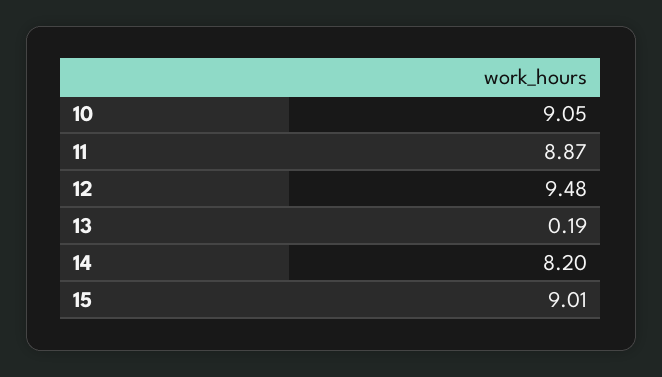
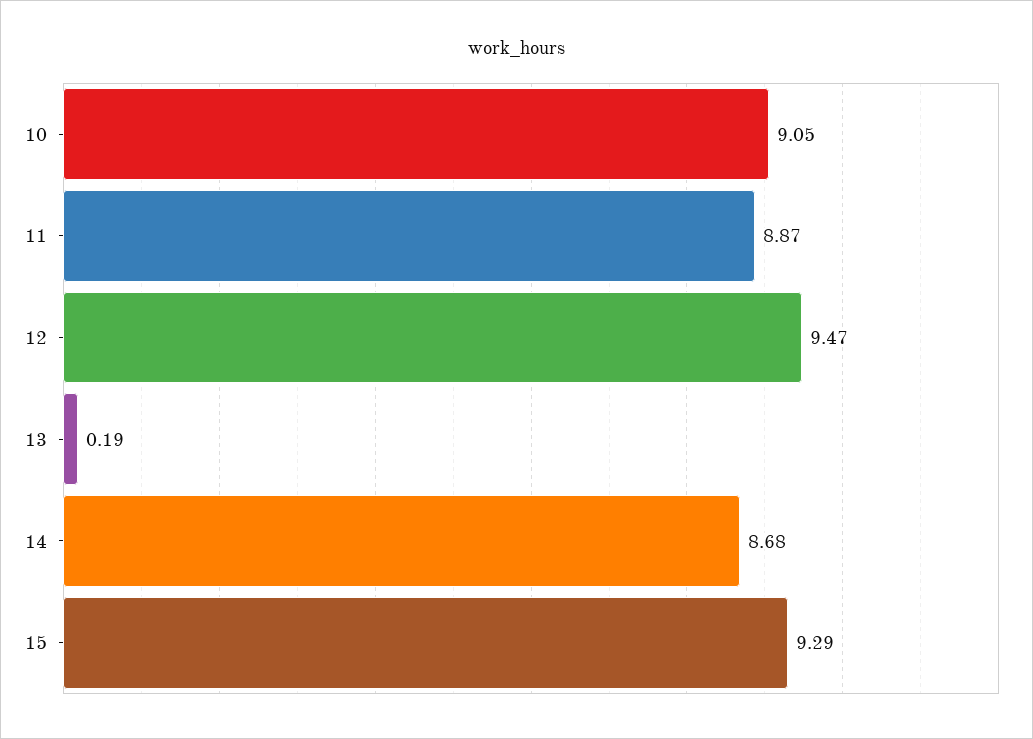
  {
    "10": 9.05,
    "11": 8.87,
-   "12": 9.48,
+   "12": 9.47,
    "13": 0.19,
-   "14": 8.2,
+   "14": 8.68,
-   "15": 9.01
+   "15": 9.29
  }

